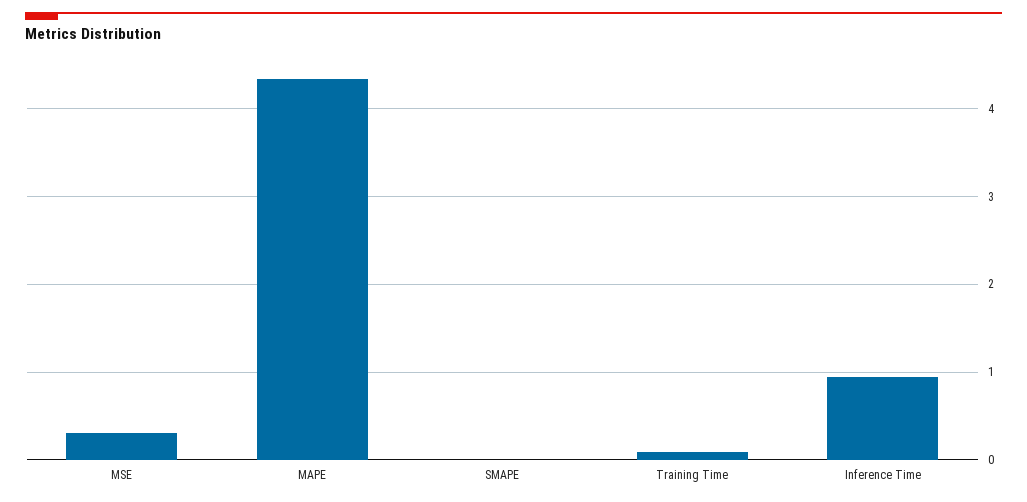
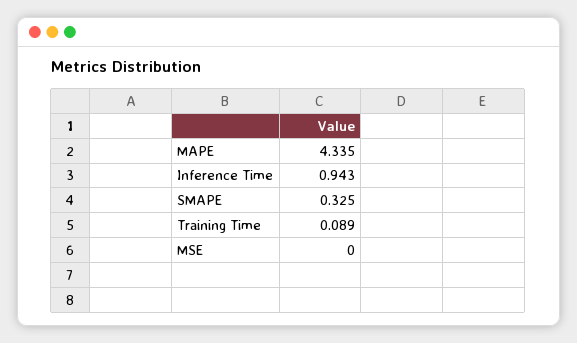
  {
-   "MSE": 0.3,
+   "MSE": 0,
    "MAPE": 4.335,
-   "SMAPE": 0,
+   "SMAPE": 0.325,
    "Training Time": 0.089,
    "Inference Time": 0.943
  }

